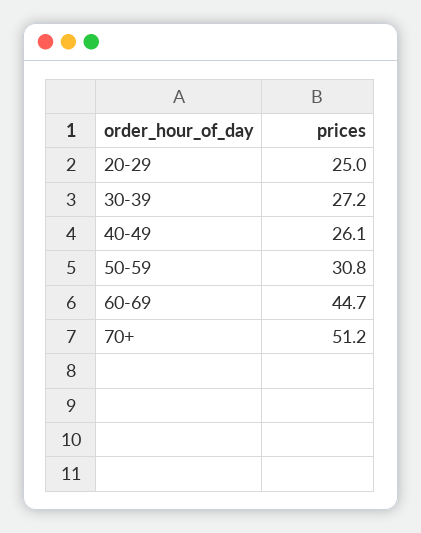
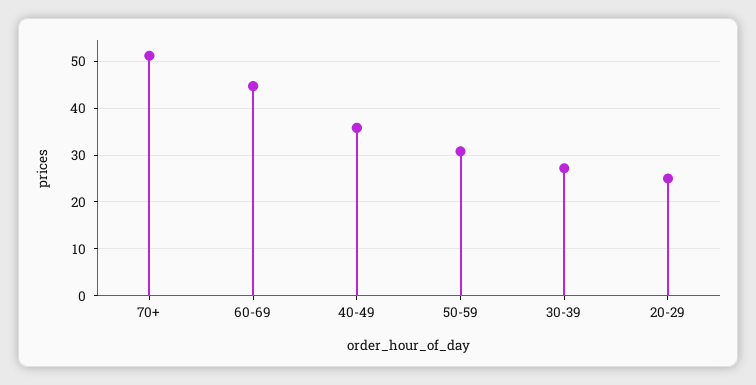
  {
    "20-29": 25,
    "30-39": 27.2,
-   "40-49": 26.1,
+   "40-49": 36,
    "50-59": 30.8,
    "60-69": 44.7,
    "70+": 51.2
  }

